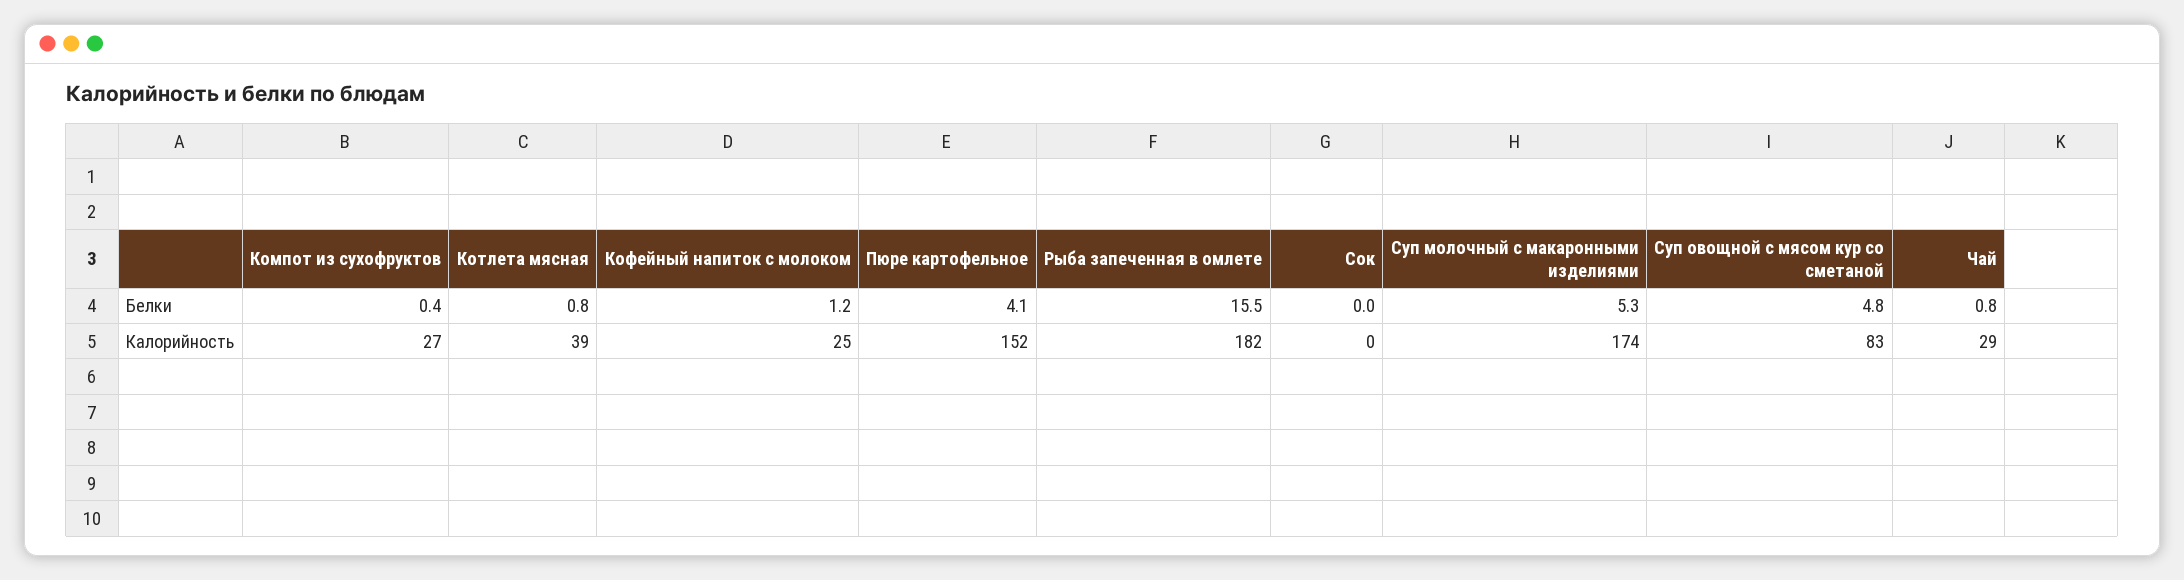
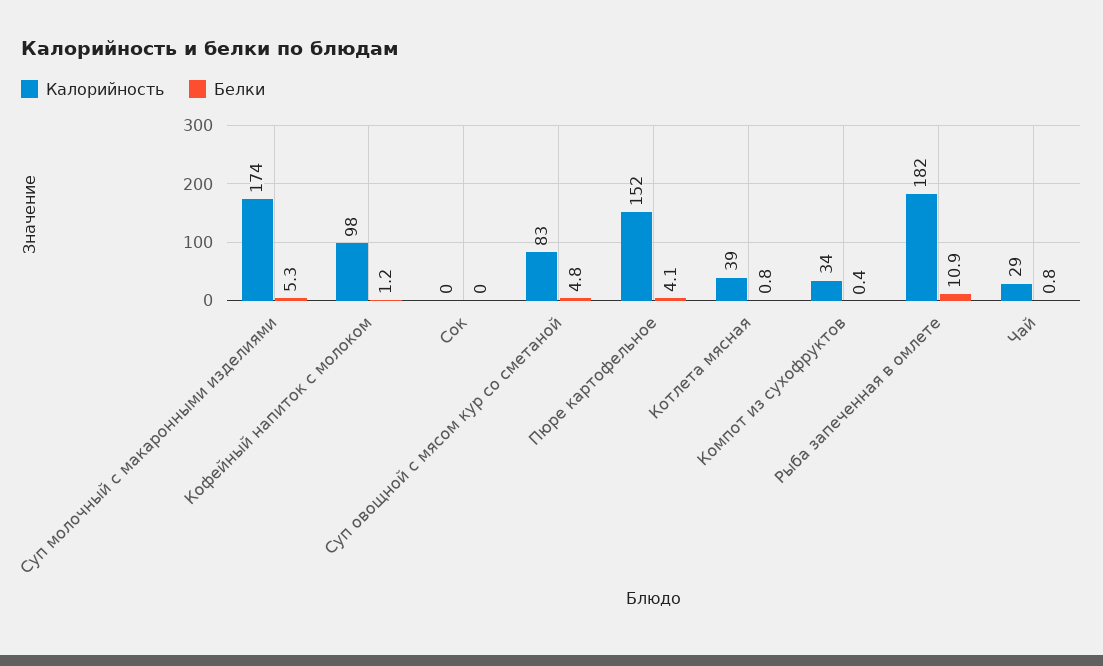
  {
    "Белки": {
      "Компот из сухофруктов": 0.4,
      "Котлета мясная": 0.8,
      "Кофейный напиток с молоком": 1.2,
      "Пюре картофельное": 4.1,
-     "Рыба запеченная в омлете": 15.5,
+     "Рыба запеченная в омлете": 10.9,
      "Сок": 0,
      "Суп молочный с макаронными изделиями": 5.3,
      "Суп овощной с мясом кур со сметаной": 4.8,
      "Чай": 0.8
    },
    "Калорийность": {
-     "Компот из сухофруктов": 27,
+     "Компот из сухофруктов": 34,
      "Котлета мясная": 39,
-     "Кофейный напиток с молоком": 25,
+     "Кофейный напиток с молоком": 98,
      "Пюре картофельное": 152,
      "Рыба запеченная в омлете": 182,
      "Сок": 0,
      "Суп молочный с макаронными изделиями": 174,
      "Суп овощной с мясом кур со сметаной": 83,
      "Чай": 29
    }
  }

